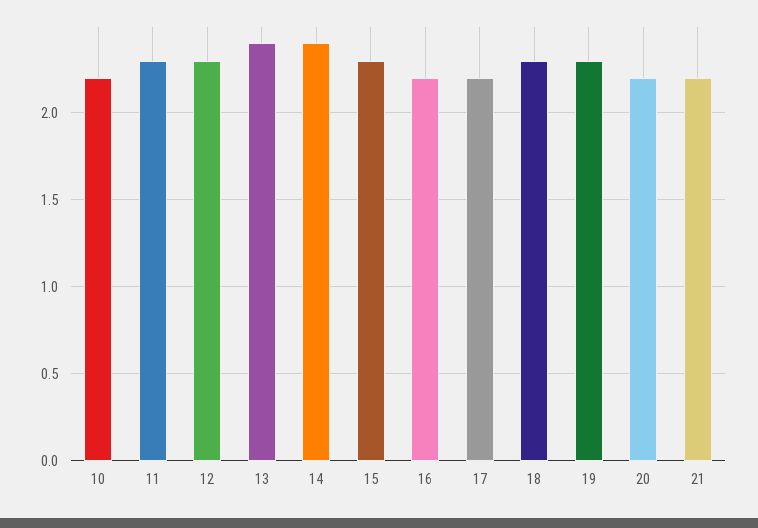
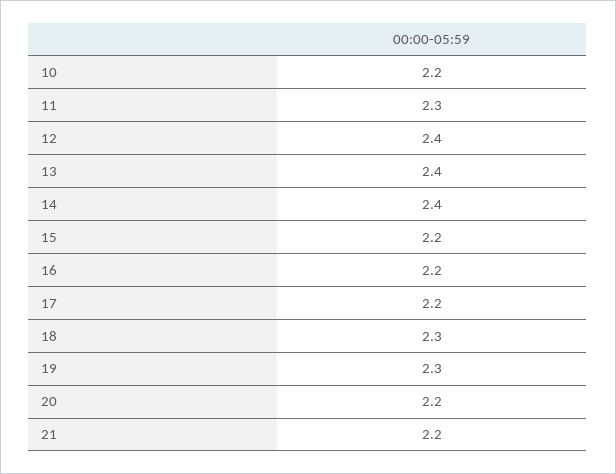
  {
    "10": 2.2,
    "11": 2.3,
-   "12": 2.3,
+   "12": 2.4,
    "13": 2.4,
    "14": 2.4,
-   "15": 2.3,
+   "15": 2.2,
    "16": 2.2,
    "17": 2.2,
    "18": 2.3,
    "19": 2.3,
    "20": 2.2,
    "21": 2.2
  }

